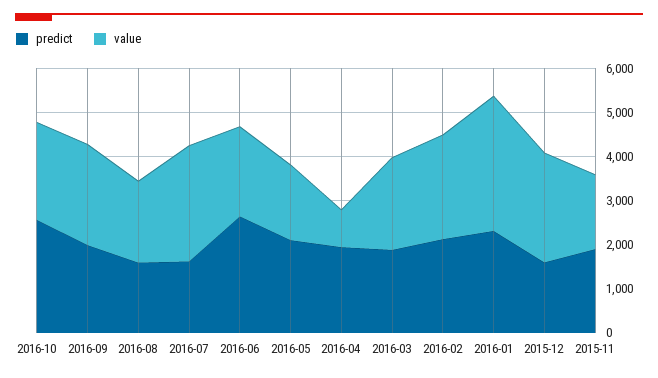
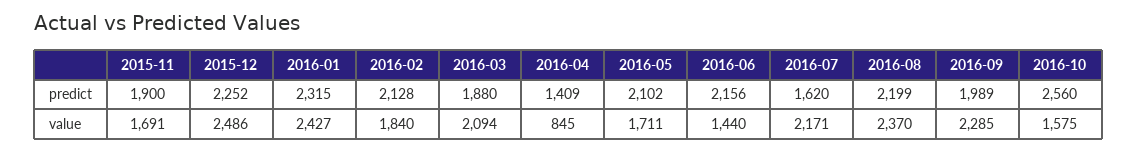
  {
    "predict": {
      "2016-10": 2560,
      "2016-09": 1989,
-     "2016-08": 1600,
+     "2016-08": 2199,
      "2016-07": 1620,
-     "2016-06": 2600,
+     "2016-06": 2156,
      "2016-05": 2102,
-     "2016-04": 2000,
+     "2016-04": 1409,
      "2016-03": 1880,
      "2016-02": 2128,
      "2016-01": 2315,
-     "2015-12": 1600,
+     "2015-12": 2252,
      "2015-11": 1900
    },
    "value": {
-     "2016-10": 2200,
+     "2016-10": 1575,
      "2016-09": 2285,
-     "2016-08": 1800,
+     "2016-08": 2370,
-     "2016-07": 2600,
+     "2016-07": 2171,
-     "2016-06": 2000,
+     "2016-06": 1440,
      "2016-05": 1711,
      "2016-04": 845,
      "2016-03": 2094,
-     "2016-02": 2400,
+     "2016-02": 1840,
-     "2016-01": 3000,
+     "2016-01": 2427,
      "2015-12": 2486,
      "2015-11": 1691
    }
  }

